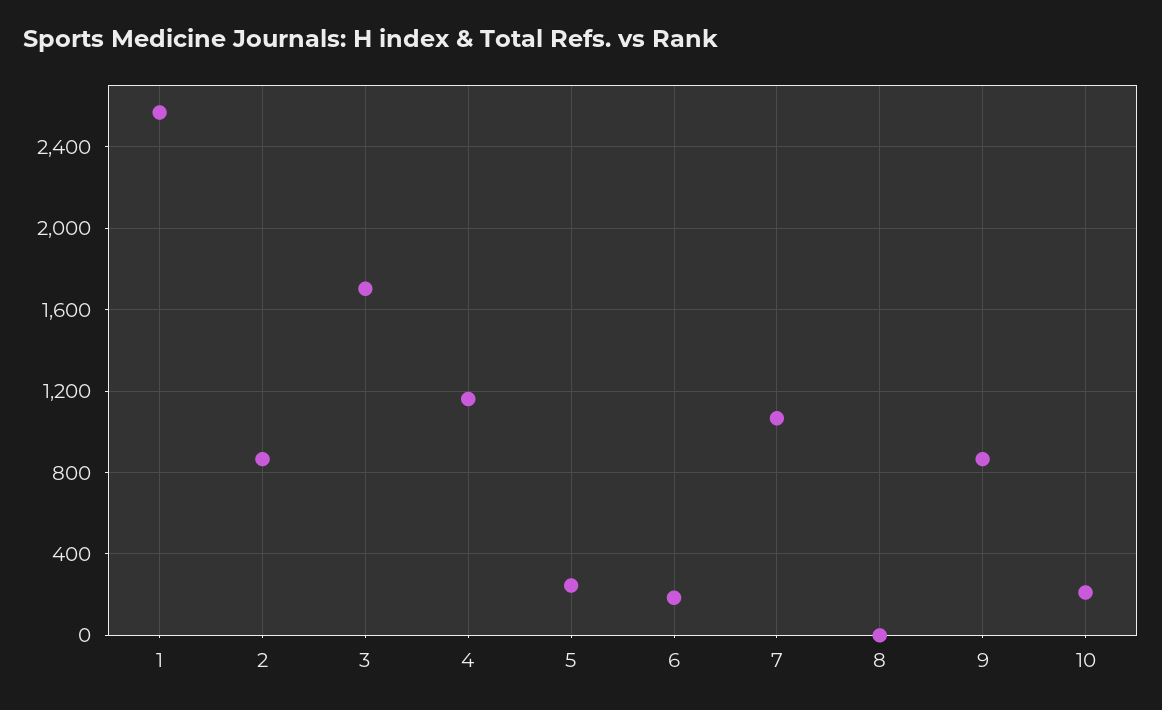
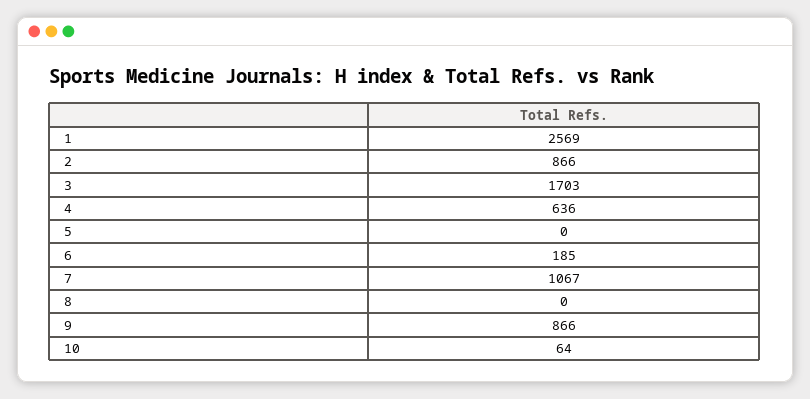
  {
    "1": 2569,
    "2": 866,
    "3": 1703,
-   "4": 1150,
+   "4": 636,
-   "5": 250,
+   "5": 0,
    "6": 185,
    "7": 1067,
    "8": 0,
    "9": 866,
-   "10": 200
+   "10": 64
  }

